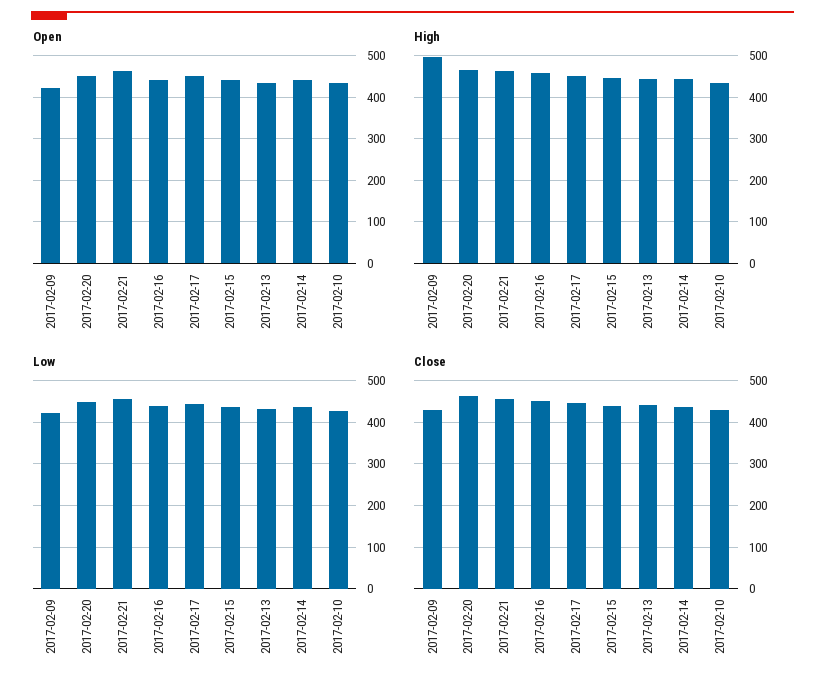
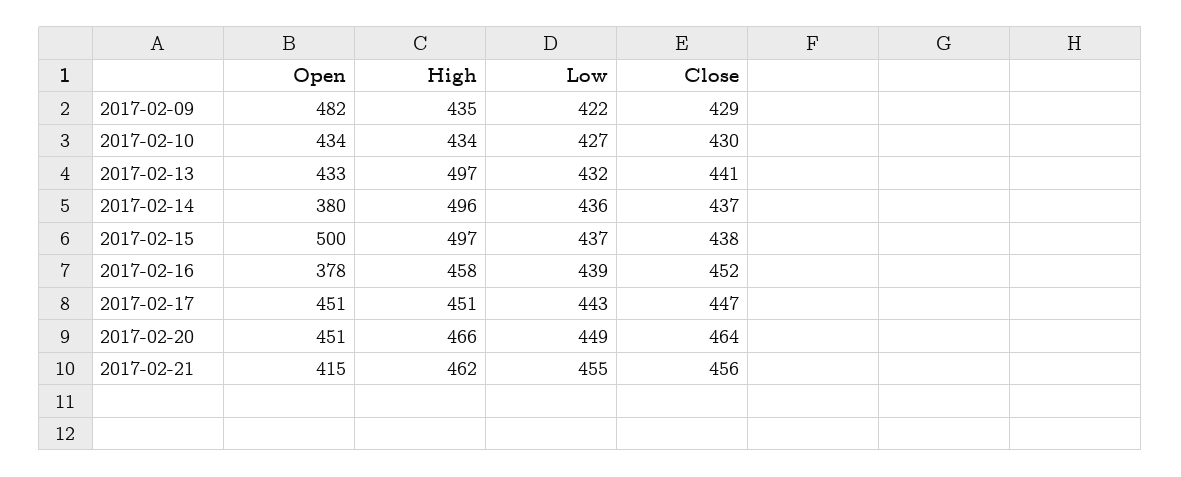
  {
    "Open": {
-     "2017-02-09": 420,
+     "2017-02-09": 482,
      "2017-02-20": 451,
-     "2017-02-21": 460,
+     "2017-02-21": 415,
-     "2017-02-16": 440,
+     "2017-02-16": 378,
      "2017-02-17": 451,
-     "2017-02-15": 440,
+     "2017-02-15": 500,
      "2017-02-13": 433,
-     "2017-02-14": 440,
+     "2017-02-14": 380,
      "2017-02-10": 434
    },
    "High": {
-     "2017-02-09": 500,
+     "2017-02-09": 435,
      "2017-02-20": 466,
      "2017-02-21": 462,
      "2017-02-16": 458,
      "2017-02-17": 451,
-     "2017-02-15": 440,
+     "2017-02-15": 497,
-     "2017-02-13": 440,
+     "2017-02-13": 497,
-     "2017-02-14": 440,
+     "2017-02-14": 496,
      "2017-02-10": 434
    },
    "Low": {
      "2017-02-09": 422,
      "2017-02-20": 449,
      "2017-02-21": 455,
      "2017-02-16": 439,
      "2017-02-17": 443,
      "2017-02-15": 437,
      "2017-02-13": 432,
      "2017-02-14": 436,
      "2017-02-10": 427
    },
    "Close": {
      "2017-02-09": 429,
      "2017-02-20": 464,
      "2017-02-21": 456,
      "2017-02-16": 452,
      "2017-02-17": 447,
      "2017-02-15": 438,
      "2017-02-13": 441,
      "2017-02-14": 437,
      "2017-02-10": 430
    }
  }

